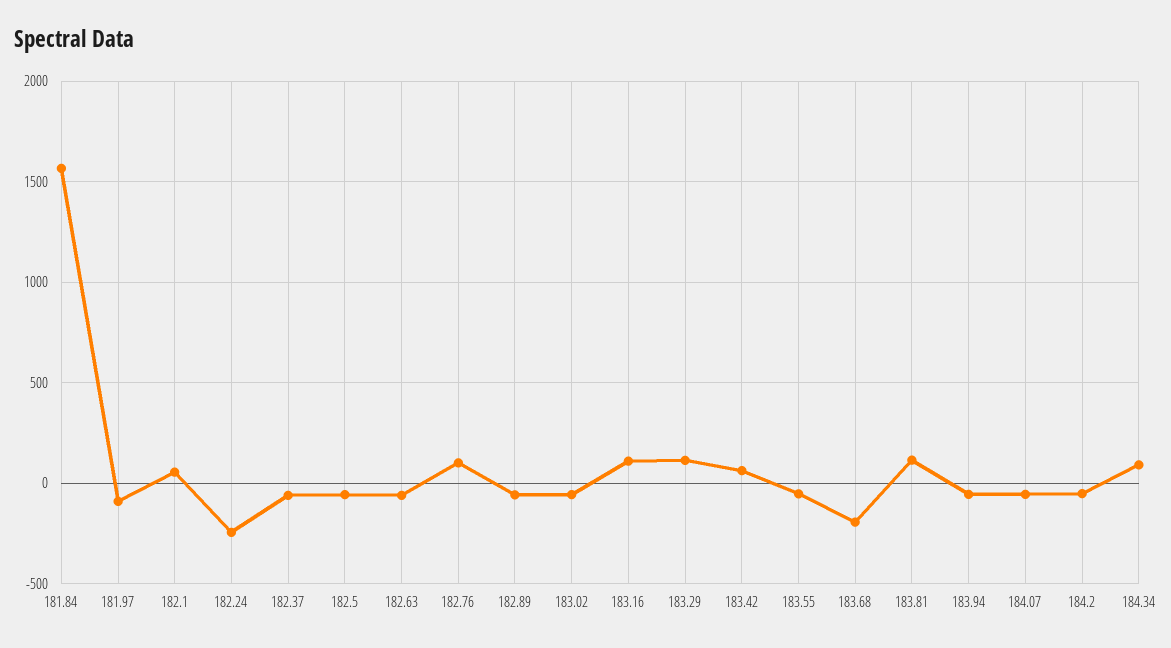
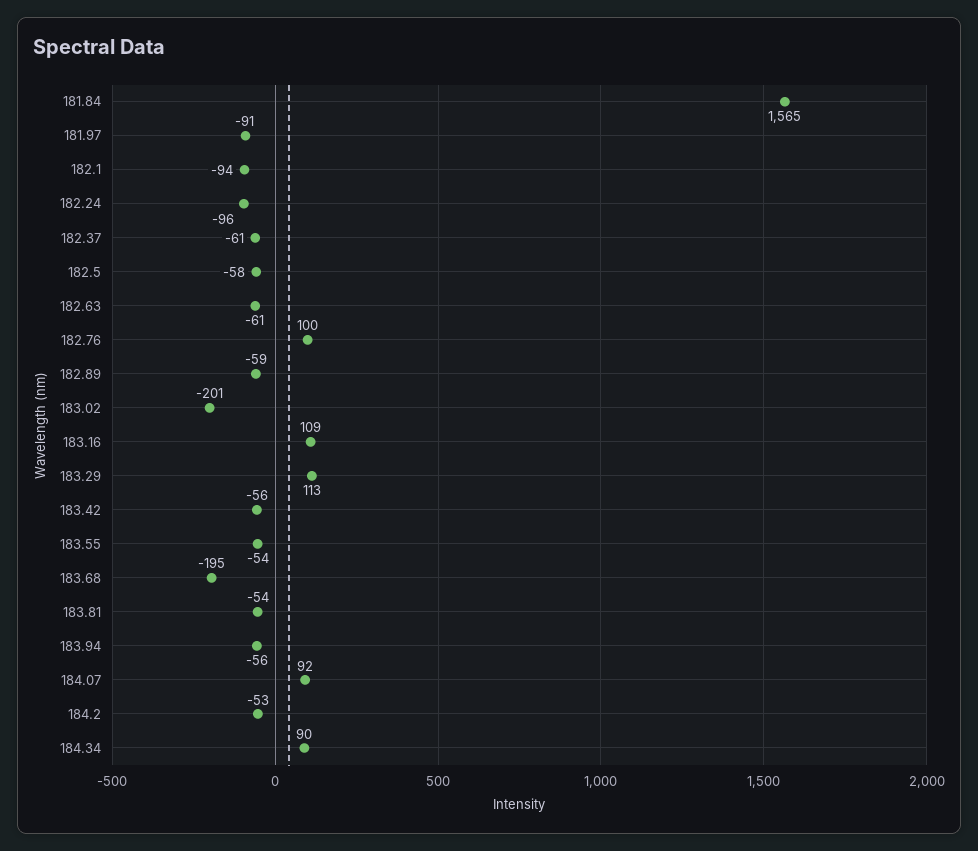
  {
    "181.84": 1565,
    "181.97": -91,
-   "182.1": 50,
+   "182.1": -94,
-   "182.24": -250,
+   "182.24": -96,
    "182.37": -61,
    "182.5": -58,
    "182.63": -61,
    "182.76": 100,
    "182.89": -59,
-   "183.02": -50,
+   "183.02": -201,
    "183.16": 109,
    "183.29": 113,
-   "183.42": 50,
+   "183.42": -56,
    "183.55": -54,
    "183.68": -195,
-   "183.81": 100,
+   "183.81": -54,
    "183.94": -56,
-   "184.07": -50,
+   "184.07": 92,
    "184.2": -53,
    "184.34": 90
  }

